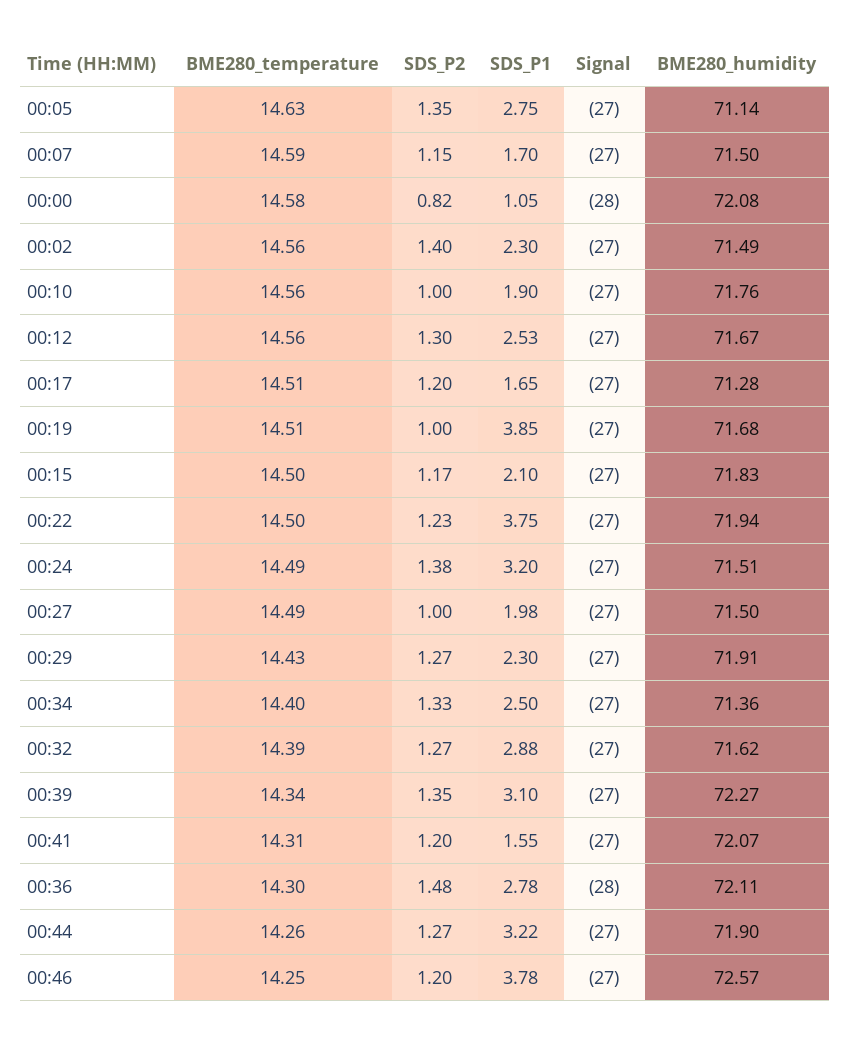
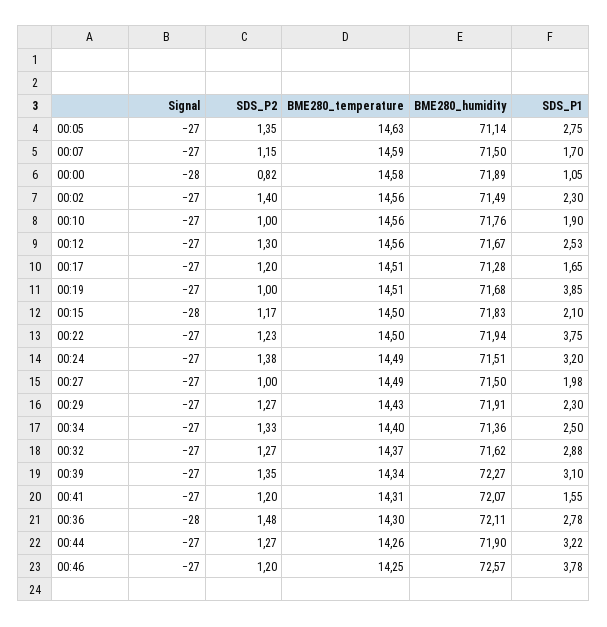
  {
    "BME280_temperature": {
      "00:05": 14.63,
      "00:07": 14.59,
      "00:00": 14.58,
      "00:02": 14.56,
      "00:10": 14.56,
      "00:12": 14.56,
      "00:17": 14.51,
      "00:19": 14.51,
      "00:15": 14.5,
      "00:22": 14.5,
      "00:24": 14.49,
      "00:27": 14.49,
      "00:29": 14.43,
      "00:34": 14.4,
-     "00:32": 14.39,
+     "00:32": 14.37,
      "00:39": 14.34,
      "00:41": 14.31,
      "00:36": 14.3,
      "00:44": 14.26,
      "00:46": 14.25
    },
    "SDS_P2": {
      "00:05": 1.35,
      "00:07": 1.15,
      "00:00": 0.82,
      "00:02": 1.4,
      "00:10": 1,
      "00:12": 1.3,
      "00:17": 1.2,
      "00:19": 1,
      "00:15": 1.17,
      "00:22": 1.23,
      "00:24": 1.38,
      "00:27": 1,
      "00:29": 1.27,
      "00:34": 1.33,
      "00:32": 1.27,
      "00:39": 1.35,
      "00:41": 1.2,
      "00:36": 1.48,
      "00:44": 1.27,
      "00:46": 1.2
    },
    "SDS_P1": {
      "00:05": 2.75,
      "00:07": 1.7,
      "00:00": 1.05,
      "00:02": 2.3,
      "00:10": 1.9,
      "00:12": 2.53,
      "00:17": 1.65,
      "00:19": 3.85,
      "00:15": 2.1,
      "00:22": 3.75,
      "00:24": 3.2,
      "00:27": 1.98,
      "00:29": 2.3,
      "00:34": 2.5,
      "00:32": 2.88,
      "00:39": 3.1,
      "00:41": 1.55,
      "00:36": 2.78,
      "00:44": 3.22,
      "00:46": 3.78
    },
    "Signal": {
      "00:05": -27,
      "00:07": -27,
      "00:00": -28,
      "00:02": -27,
      "00:10": -27,
      "00:12": -27,
      "00:17": -27,
      "00:19": -27,
-     "00:15": -27,
+     "00:15": -28,
      "00:22": -27,
      "00:24": -27,
      "00:27": -27,
      "00:29": -27,
      "00:34": -27,
      "00:32": -27,
      "00:39": -27,
      "00:41": -27,
      "00:36": -28,
      "00:44": -27,
      "00:46": -27
    },
    "BME280_humidity": {
      "00:05": 71.14,
      "00:07": 71.5,
-     "00:00": 72.08,
+     "00:00": 71.89,
      "00:02": 71.49,
      "00:10": 71.76,
      "00:12": 71.67,
      "00:17": 71.28,
      "00:19": 71.68,
      "00:15": 71.83,
      "00:22": 71.94,
      "00:24": 71.51,
      "00:27": 71.5,
      "00:29": 71.91,
      "00:34": 71.36,
      "00:32": 71.62,
      "00:39": 72.27,
      "00:41": 72.07,
      "00:36": 72.11,
      "00:44": 71.9,
      "00:46": 72.57
    }
  }

